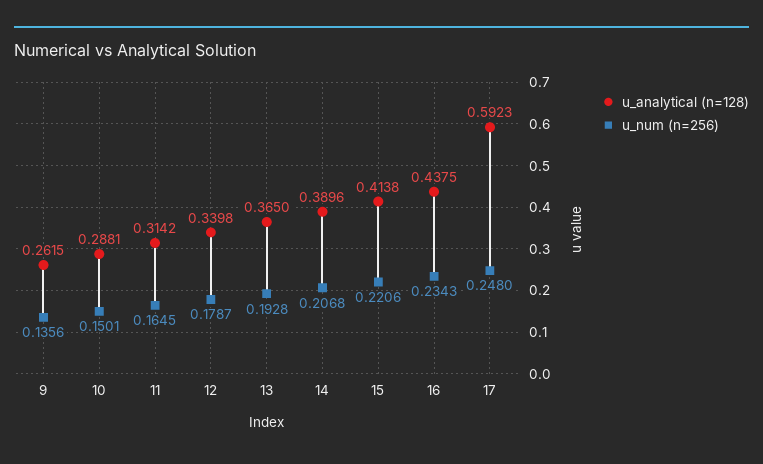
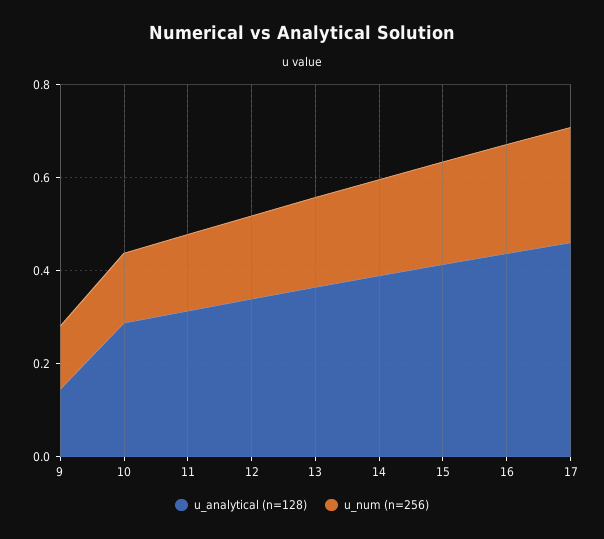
  {
    "u_analytical (n=128)": {
-     "9": 0.2615,
+     "9": 0.15,
      "10": 0.2881,
      "11": 0.3142,
      "12": 0.3398,
      "13": 0.365,
      "14": 0.3896,
      "15": 0.4138,
      "16": 0.4375,
-     "17": 0.5923
+     "17": 0.45
    },
    "u_num (n=256)": {
      "9": 0.1356,
      "10": 0.1501,
      "11": 0.1645,
      "12": 0.1787,
      "13": 0.1928,
      "14": 0.2068,
      "15": 0.2206,
      "16": 0.2343,
      "17": 0.248
    }
  }

